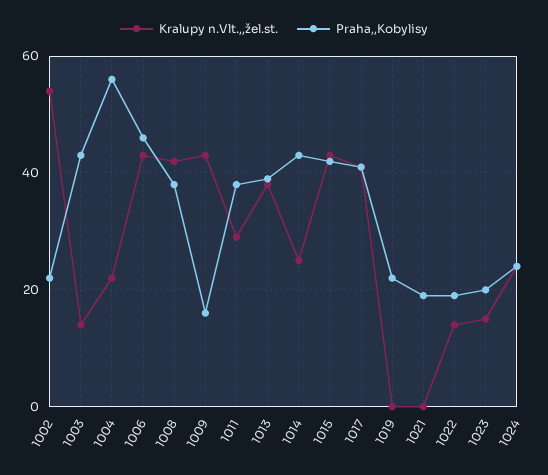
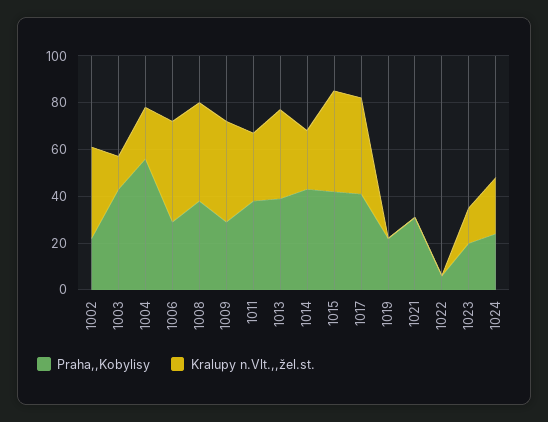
  {
    "Kralupy n.Vlt.,,žel.st.": {
-     "1002": 55,
+     "1002": 40,
      "1003": 15,
      "1004": 20,
      "1006": 45,
      "1008": 40,
      "1009": 45,
      "1011": 30,
      "1013": 40,
      "1014": 25,
      "1015": 45,
      "1017": 40,
      "1019": 0,
      "1021": 0,
-     "1022": 15,
+     "1022": 0,
      "1023": 15,
      "1024": 25
    },
    "Praha,,Kobylisy": {
      "1002": 20,
      "1003": 45,
      "1004": 55,
-     "1006": 45,
+     "1006": 30,
      "1008": 40,
-     "1009": 15,
+     "1009": 30,
      "1011": 40,
      "1013": 40,
      "1014": 45,
      "1015": 40,
      "1017": 40,
      "1019": 20,
-     "1021": 20,
+     "1021": 30,
-     "1022": 20,
+     "1022": 5,
      "1023": 20,
      "1024": 25
    }
  }

